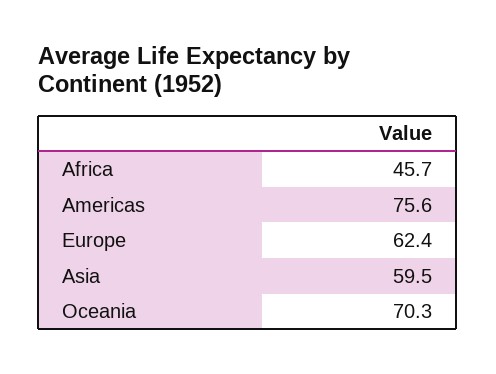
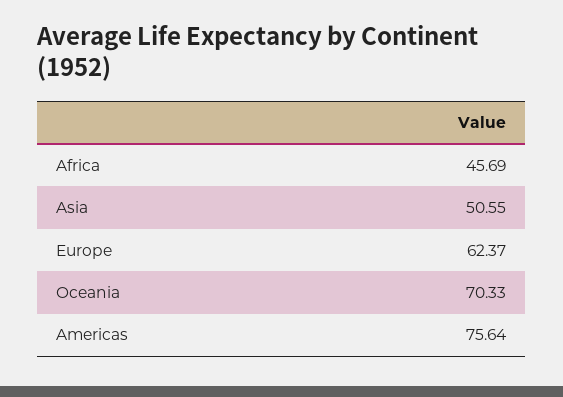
  {
    "Africa": 45.69,
    "Americas": 75.64,
    "Europe": 62.37,
-   "Asia": 59.5,
+   "Asia": 50.55,
    "Oceania": 70.33
  }

